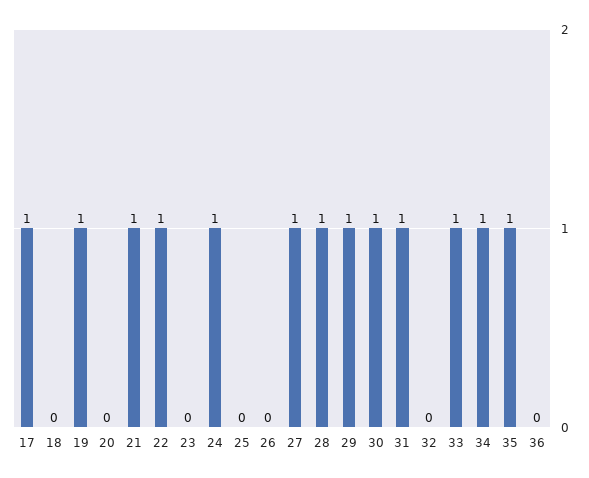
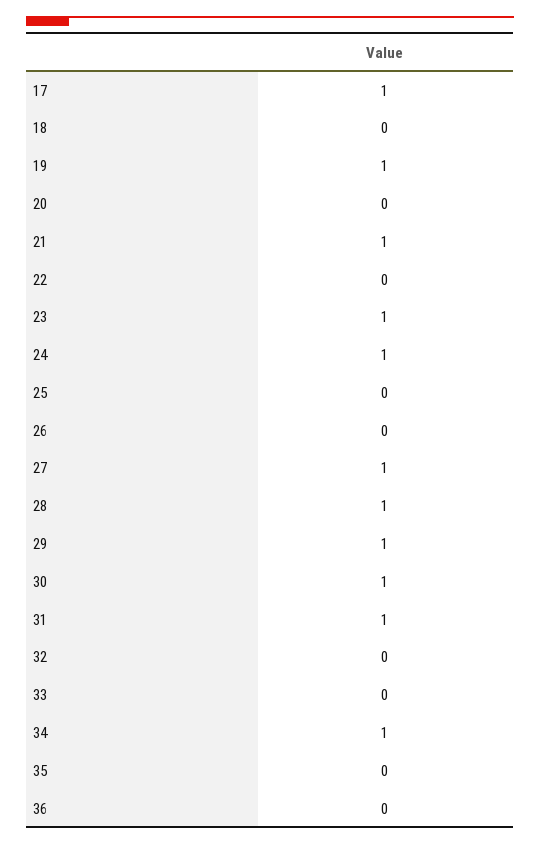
  {
    "17": 1,
    "18": 0,
    "19": 1,
    "20": 0,
    "21": 1,
-   "22": 1,
+   "22": 0,
-   "23": 0,
+   "23": 1,
    "24": 1,
    "25": 0,
    "26": 0,
    "27": 1,
    "28": 1,
    "29": 1,
    "30": 1,
    "31": 1,
    "32": 0,
-   "33": 1,
+   "33": 0,
    "34": 1,
-   "35": 1,
+   "35": 0,
    "36": 0
  }

